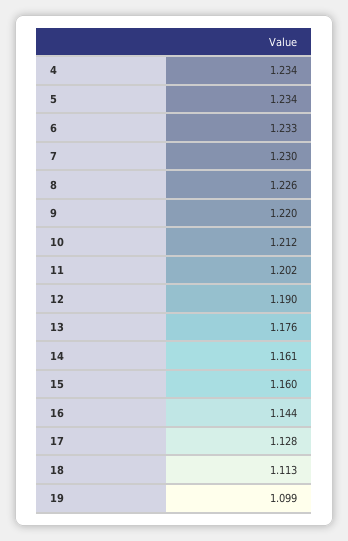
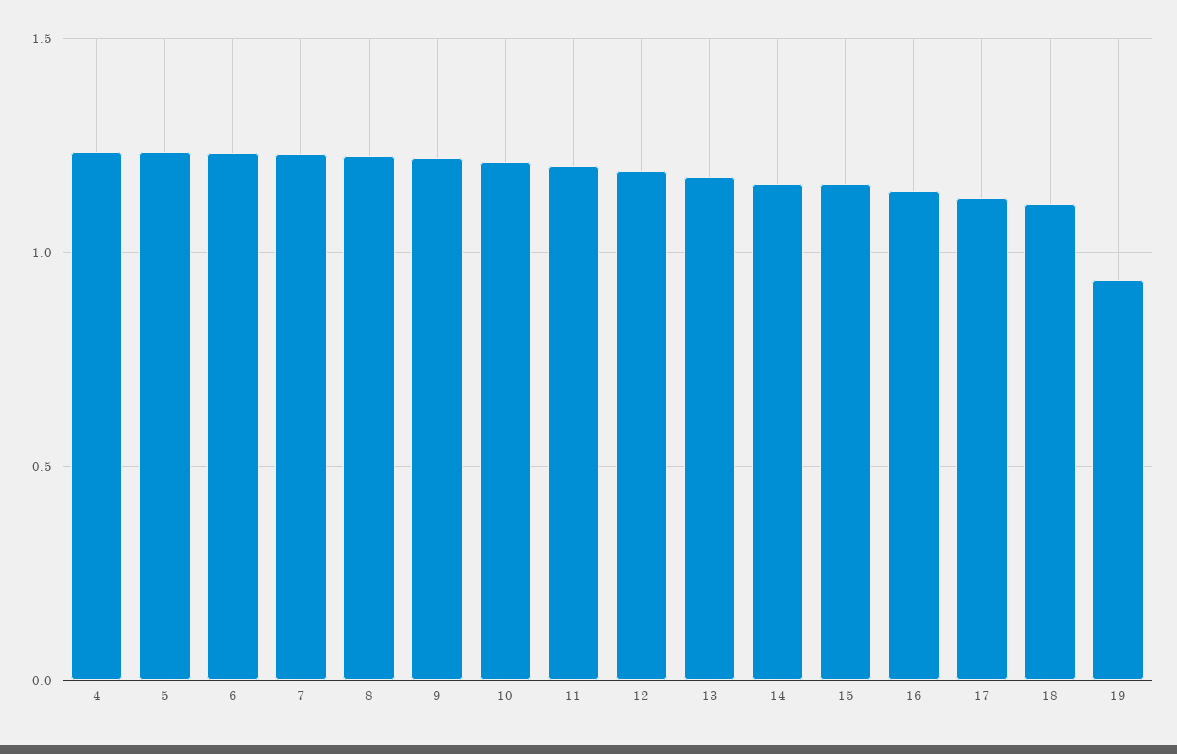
  {
    "4": 1.234,
    "5": 1.234,
    "6": 1.233,
    "7": 1.23,
    "8": 1.226,
    "9": 1.22,
    "10": 1.212,
    "11": 1.202,
    "12": 1.19,
    "13": 1.176,
    "14": 1.161,
    "15": 1.16,
    "16": 1.144,
    "17": 1.128,
    "18": 1.113,
-   "19": 1.099
+   "19": 0.95
  }

